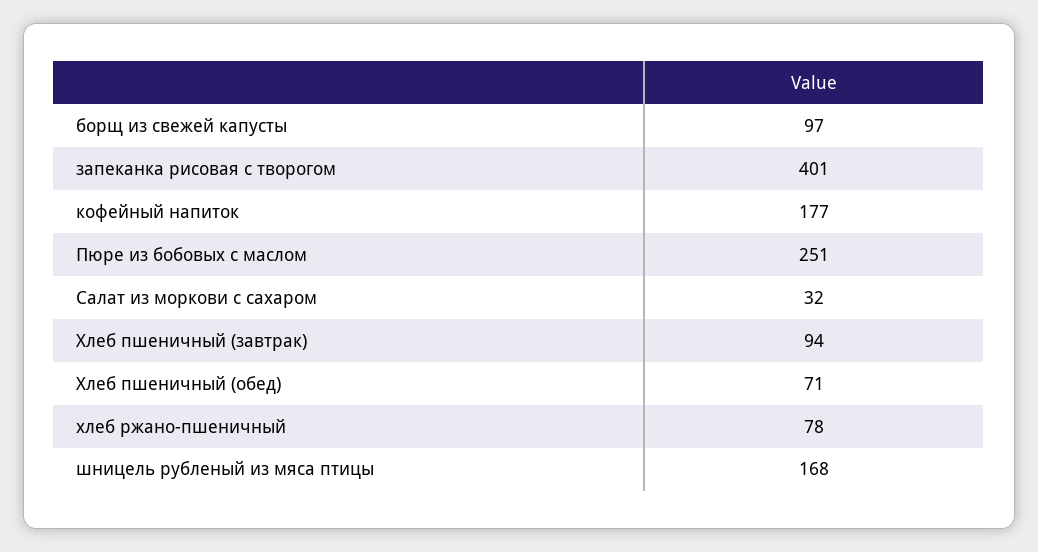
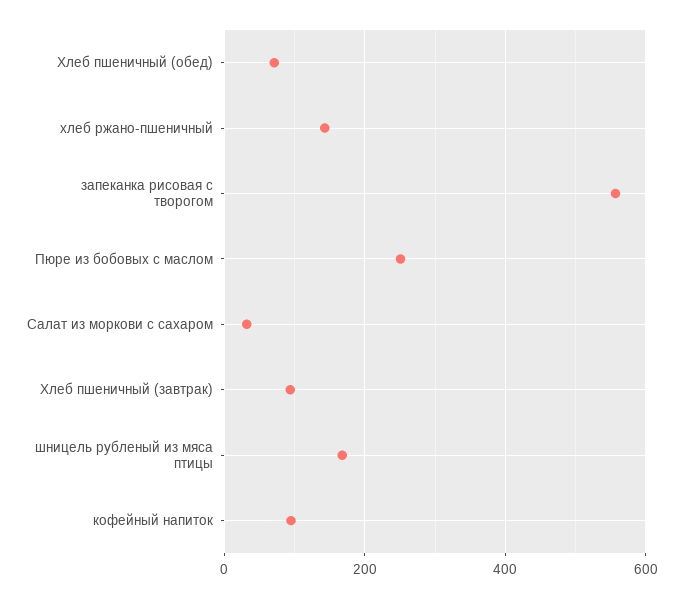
  {
-   "борщ из свежей капусты": 97,
-   "запеканка рисовая с творогом": 401,
+   "запеканка рисовая с творогом": 560,
-   "кофейный напиток": 177,
+   "кофейный напиток": 100,
    "Пюре из бобовых с маслом": 251,
    "Салат из моркови с сахаром": 32,
    "Хлеб пшеничный (завтрак)": 94,
    "Хлеб пшеничный (обед)": 71,
-   "хлеб ржано-пшеничный": 78,
+   "хлеб ржано-пшеничный": 140,
    "шницель рубленый из мяса птицы": 168
  }

